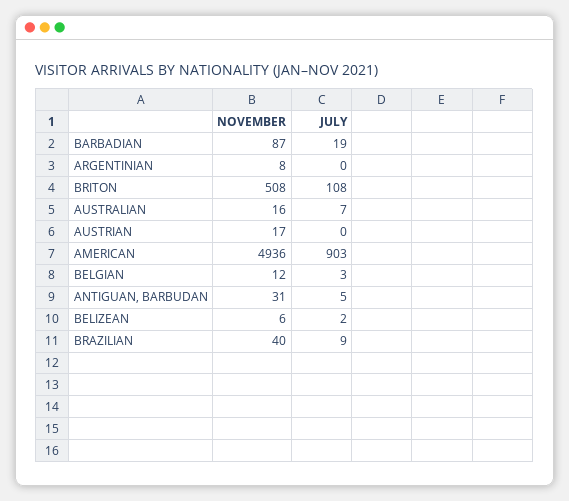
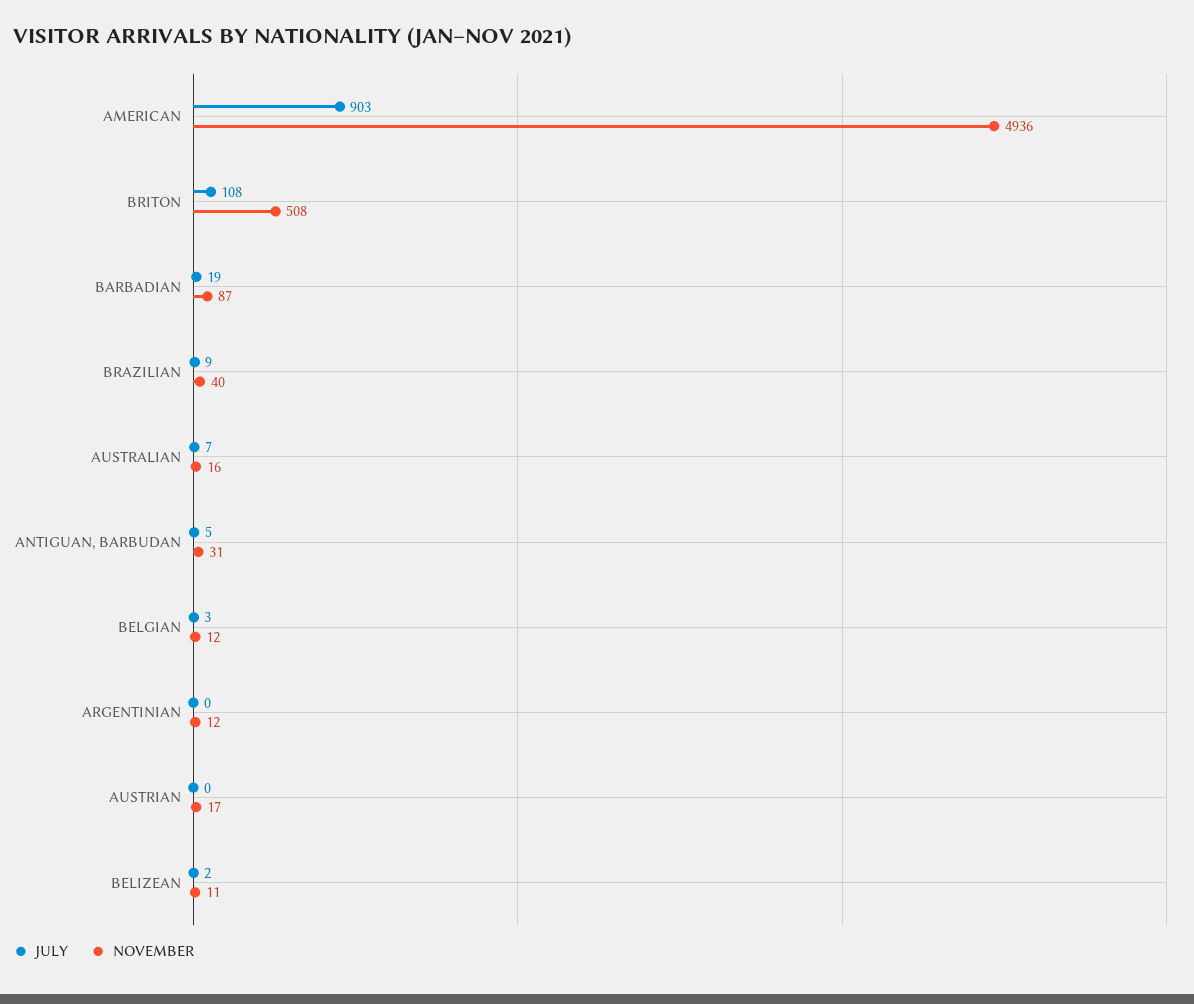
  {
    "NOVEMBER": {
      "BARBADIAN": 87,
-     "ARGENTINIAN": 8,
+     "ARGENTINIAN": 12,
      "BRITON": 508,
      "AUSTRALIAN": 16,
      "AUSTRIAN": 17,
      "AMERICAN": 4936,
      "BELGIAN": 12,
      "ANTIGUAN, BARBUDAN": 31,
-     "BELIZEAN": 6,
+     "BELIZEAN": 11,
      "BRAZILIAN": 40
    },
    "JULY": {
      "BARBADIAN": 19,
      "ARGENTINIAN": 0,
      "BRITON": 108,
      "AUSTRALIAN": 7,
      "AUSTRIAN": 0,
      "AMERICAN": 903,
      "BELGIAN": 3,
      "ANTIGUAN, BARBUDAN": 5,
      "BELIZEAN": 2,
      "BRAZILIAN": 9
    }
  }

